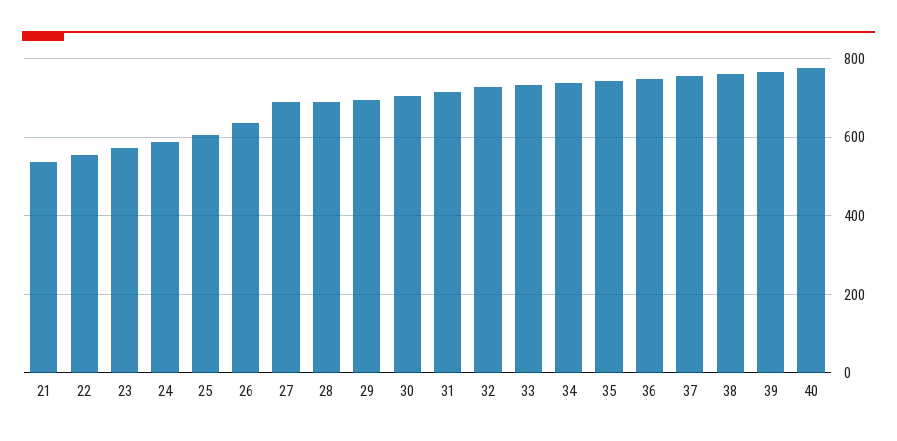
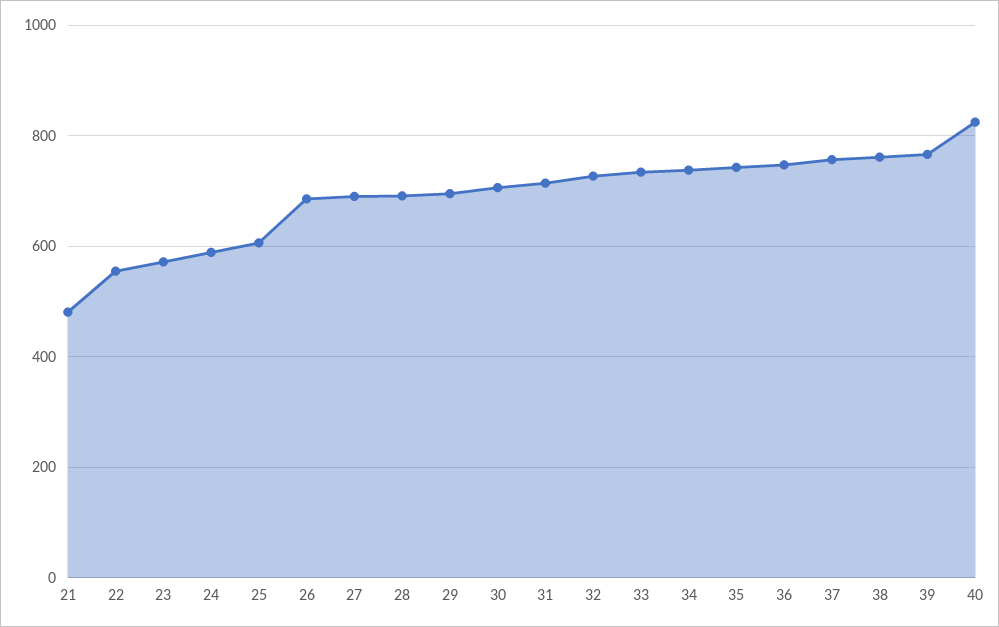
  {
-   "21": 540,
+   "21": 480,
    "22": 560,
    "23": 580,
    "24": 580,
    "25": 600,
-   "26": 640,
+   "26": 680,
    "27": 700,
    "28": 700,
    "29": 700,
    "30": 700,
    "31": 720,
    "32": 720,
    "33": 740,
    "34": 740,
    "35": 740,
    "36": 740,
    "37": 760,
    "38": 760,
    "39": 760,
-   "40": 780
+   "40": 820
  }

